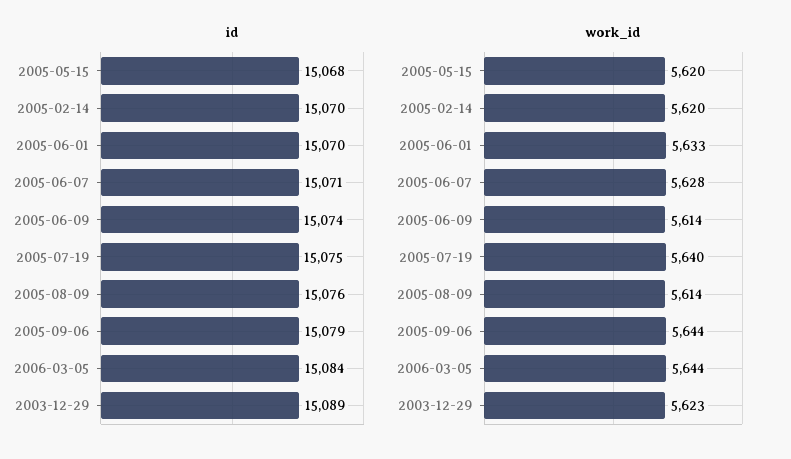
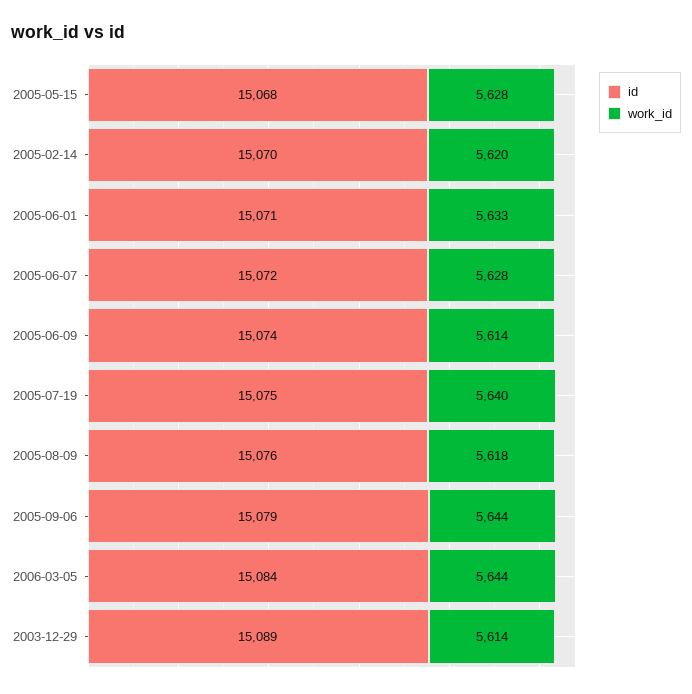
  {
    "id": {
      "2005-05-15": 15068,
      "2005-02-14": 15070,
-     "2005-06-01": 15070,
+     "2005-06-01": 15071,
-     "2005-06-07": 15071,
+     "2005-06-07": 15072,
      "2005-06-09": 15074,
      "2005-07-19": 15075,
      "2005-08-09": 15076,
      "2005-09-06": 15079,
      "2006-03-05": 15084,
      "2003-12-29": 15089
    },
    "work_id": {
-     "2005-05-15": 5620,
+     "2005-05-15": 5628,
      "2005-02-14": 5620,
      "2005-06-01": 5633,
      "2005-06-07": 5628,
      "2005-06-09": 5614,
      "2005-07-19": 5640,
-     "2005-08-09": 5614,
+     "2005-08-09": 5618,
      "2005-09-06": 5644,
      "2006-03-05": 5644,
-     "2003-12-29": 5623
+     "2003-12-29": 5614
    }
  }

